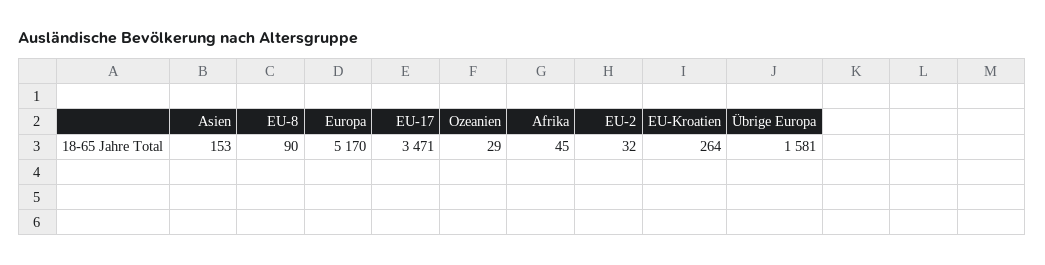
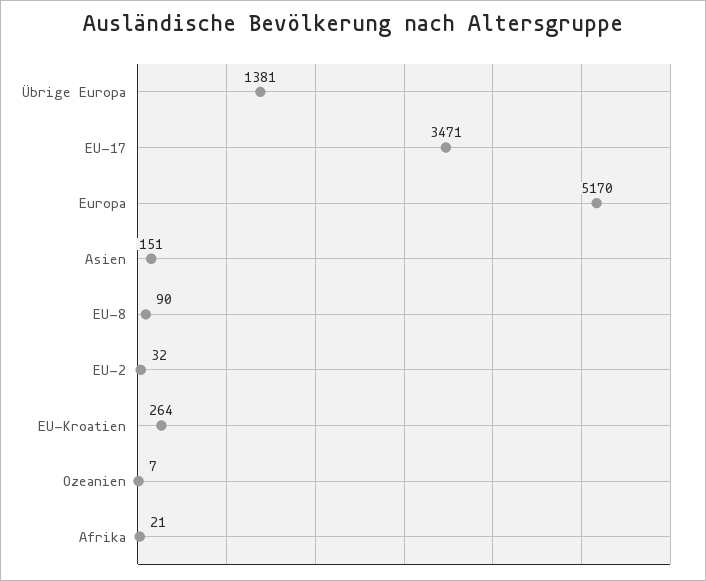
  {
-   "Asien": 153,
+   "Asien": 151,
    "EU-8": 90,
    "Europa": 5170,
    "EU-17": 3471,
-   "Ozeanien": 29,
+   "Ozeanien": 7,
-   "Afrika": 45,
+   "Afrika": 21,
    "EU-2": 32,
    "EU-Kroatien": 264,
-   "Übrige Europa": 1581
+   "Übrige Europa": 1381
  }

